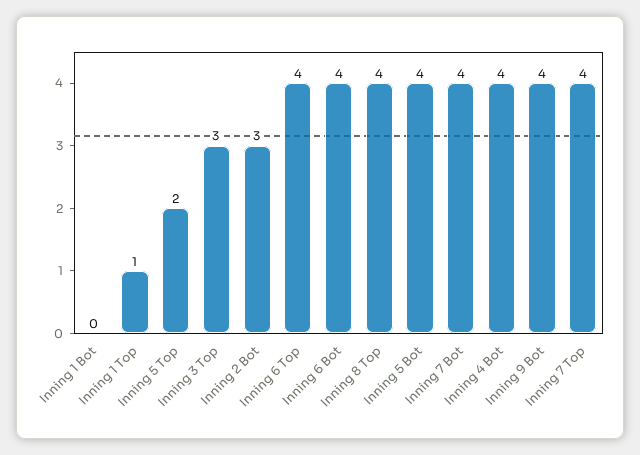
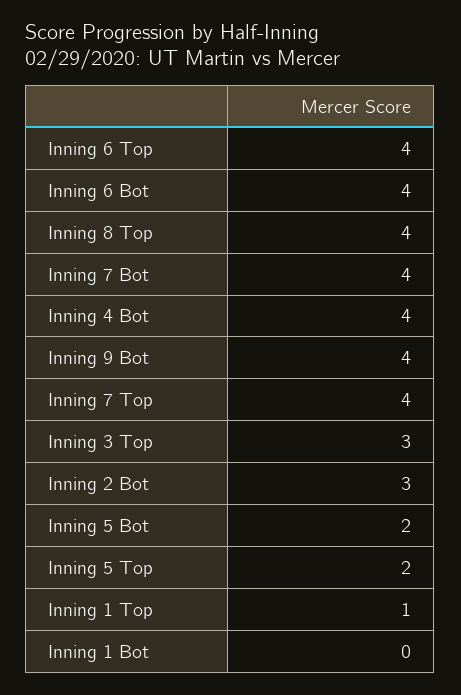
  {
    "Inning 1 Bot": 0,
    "Inning 1 Top": 1,
    "Inning 5 Top": 2,
    "Inning 3 Top": 3,
    "Inning 2 Bot": 3,
    "Inning 6 Top": 4,
    "Inning 6 Bot": 4,
    "Inning 8 Top": 4,
-   "Inning 5 Bot": 4,
+   "Inning 5 Bot": 2,
    "Inning 7 Bot": 4,
    "Inning 4 Bot": 4,
    "Inning 9 Bot": 4,
    "Inning 7 Top": 4
  }

